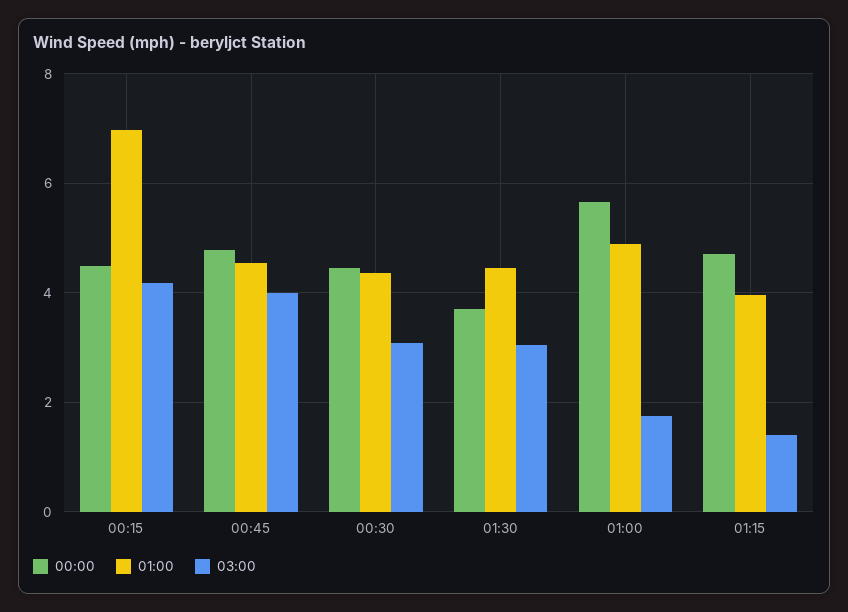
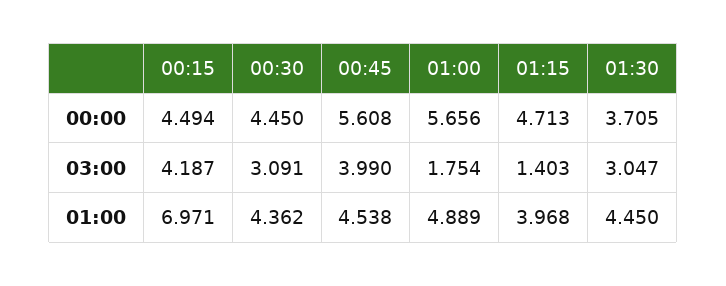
  {
    "00:00": {
      "00:15": 4.494,
-     "00:45": 4.8,
+     "00:45": 5.608,
      "00:30": 4.45,
      "01:30": 3.705,
      "01:00": 5.656,
      "01:15": 4.713
    },
    "01:00": {
      "00:15": 6.971,
      "00:45": 4.538,
      "00:30": 4.362,
      "01:30": 4.45,
      "01:00": 4.889,
      "01:15": 3.968
    },
    "03:00": {
      "00:15": 4.187,
      "00:45": 3.99,
      "00:30": 3.091,
      "01:30": 3.047,
      "01:00": 1.754,
      "01:15": 1.403
    }
  }

